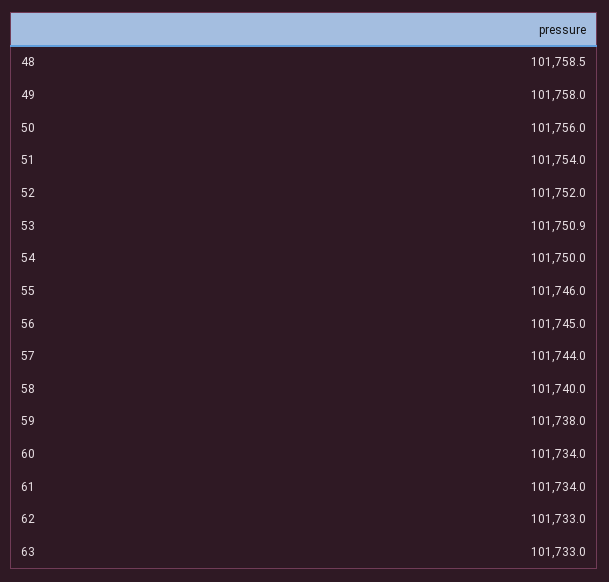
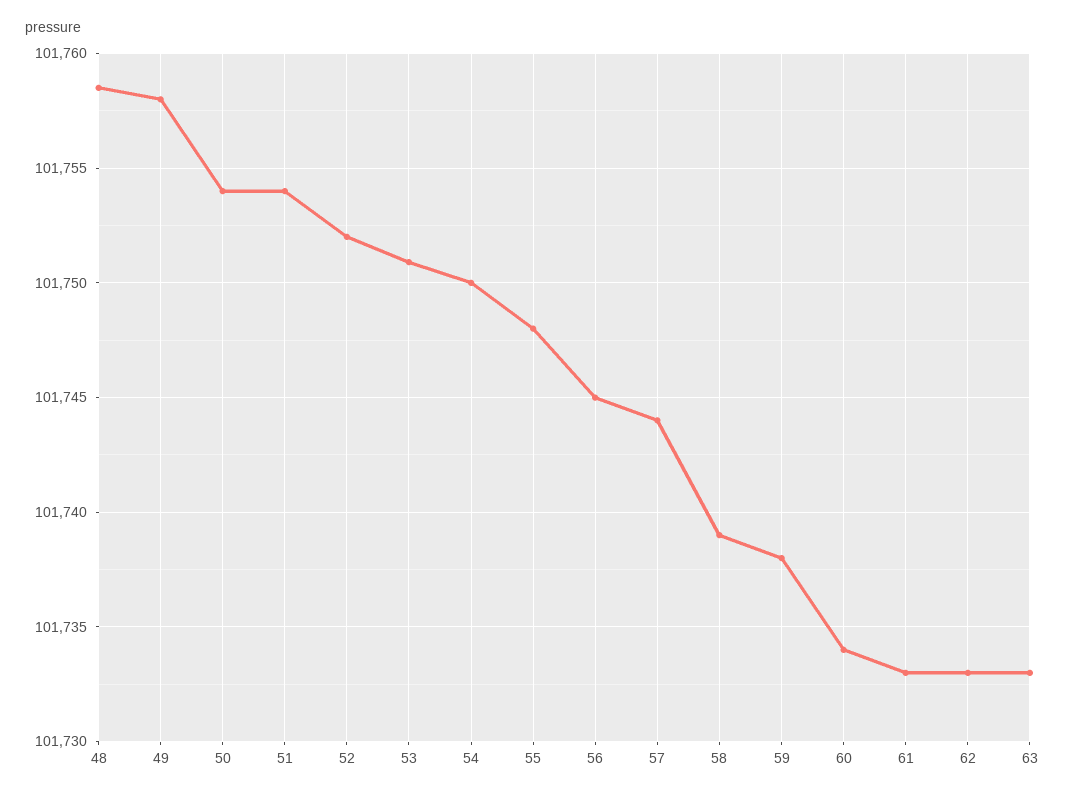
  {
    "48": 101758.5,
    "49": 101758,
-   "50": 101756,
+   "50": 101754,
    "51": 101754,
    "52": 101752,
    "53": 101750.9,
    "54": 101750,
-   "55": 101746,
+   "55": 101748,
    "56": 101745,
    "57": 101744,
-   "58": 101740,
+   "58": 101739,
    "59": 101738,
    "60": 101734,
-   "61": 101734,
+   "61": 101733,
    "62": 101733,
    "63": 101733
  }

